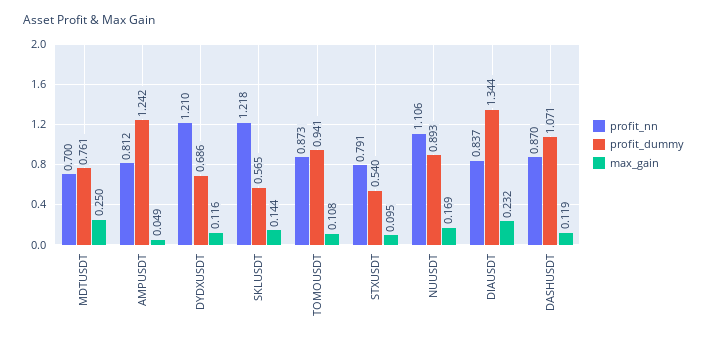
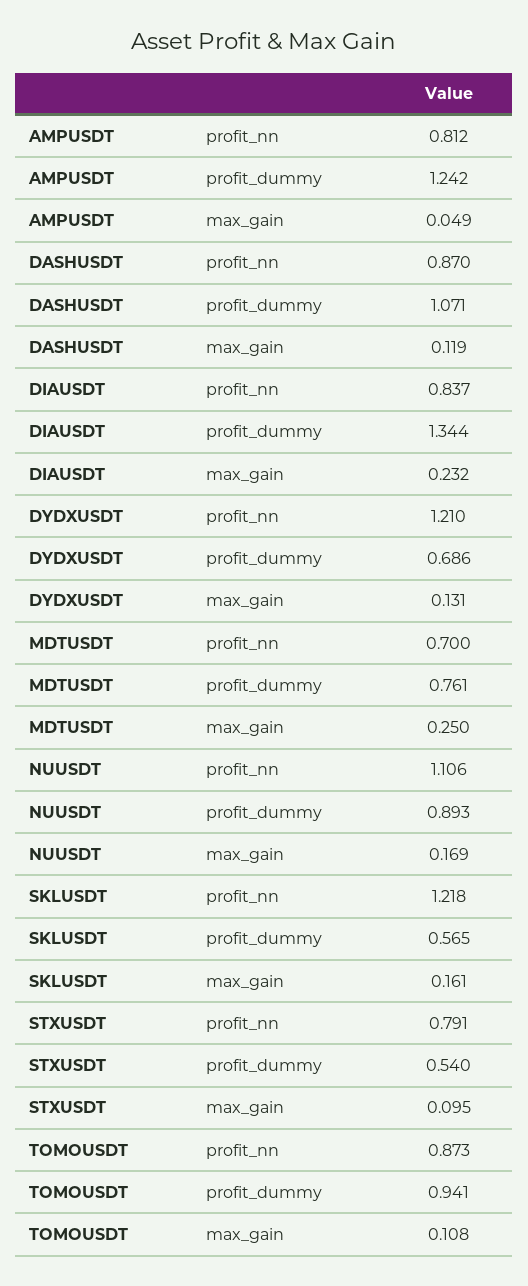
  {
    "profit_nn": {
      "MDTUSDT": 0.7,
      "AMPUSDT": 0.812,
      "DYDXUSDT": 1.21,
      "SKLUSDT": 1.218,
      "TOMOUSDT": 0.873,
      "STXUSDT": 0.791,
      "NUUSDT": 1.106,
      "DIAUSDT": 0.837,
      "DASHUSDT": 0.87
    },
    "profit_dummy": {
      "MDTUSDT": 0.761,
      "AMPUSDT": 1.242,
      "DYDXUSDT": 0.686,
      "SKLUSDT": 0.565,
      "TOMOUSDT": 0.941,
      "STXUSDT": 0.54,
      "NUUSDT": 0.893,
      "DIAUSDT": 1.344,
      "DASHUSDT": 1.071
    },
    "max_gain": {
      "MDTUSDT": 0.25,
      "AMPUSDT": 0.049,
-     "DYDXUSDT": 0.116,
+     "DYDXUSDT": 0.131,
-     "SKLUSDT": 0.144,
+     "SKLUSDT": 0.161,
      "TOMOUSDT": 0.108,
      "STXUSDT": 0.095,
      "NUUSDT": 0.169,
      "DIAUSDT": 0.232,
      "DASHUSDT": 0.119
    }
  }

